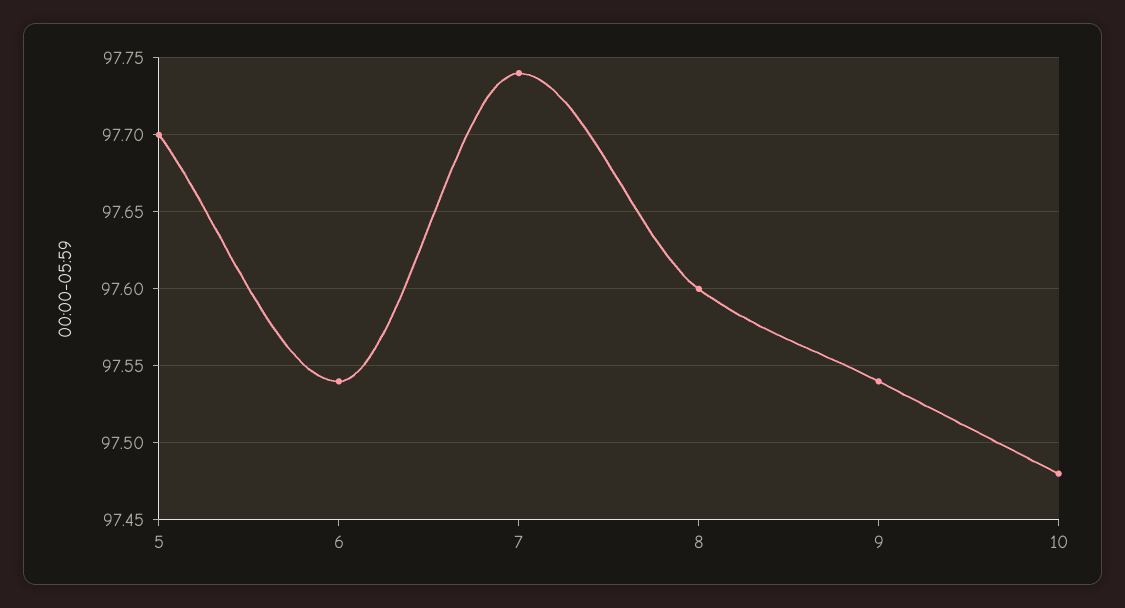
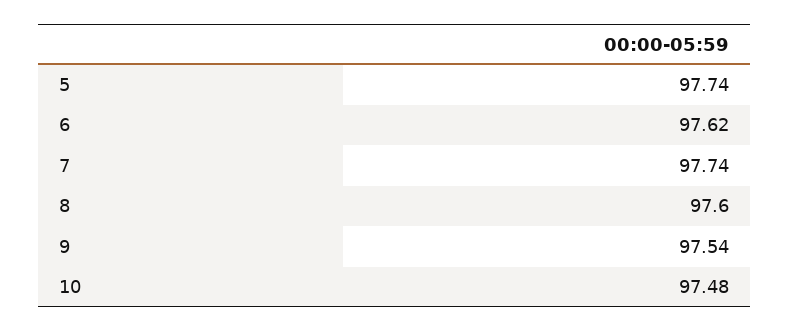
  {
-   "5": 97.7,
+   "5": 97.74,
-   "6": 97.54,
+   "6": 97.62,
    "7": 97.74,
    "8": 97.6,
    "9": 97.54,
    "10": 97.48
  }

